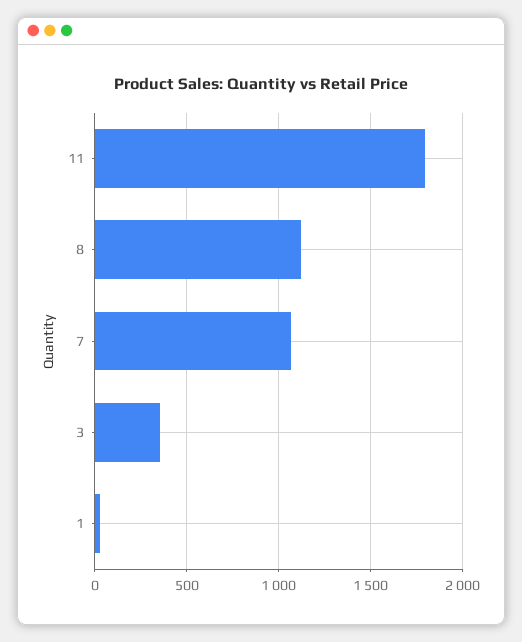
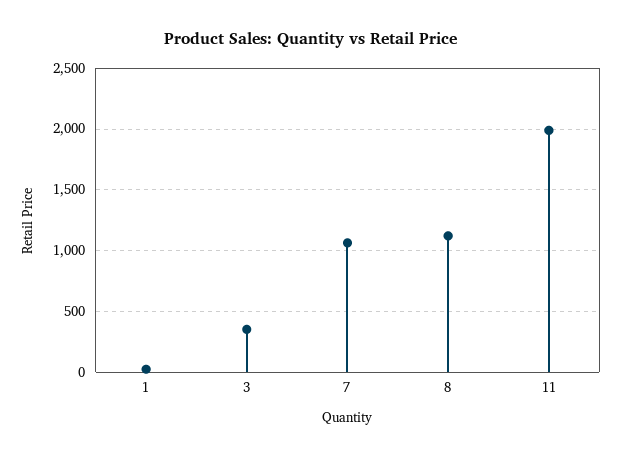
  {
-   "11": 1800,
+   "11": 2000,
    "8": 1100,
    "7": 1050,
    "3": 350,
    "1": 50
  }

